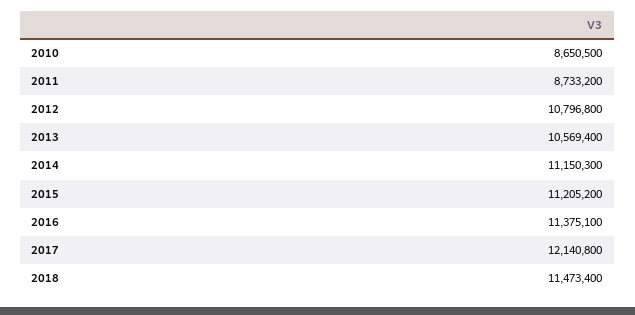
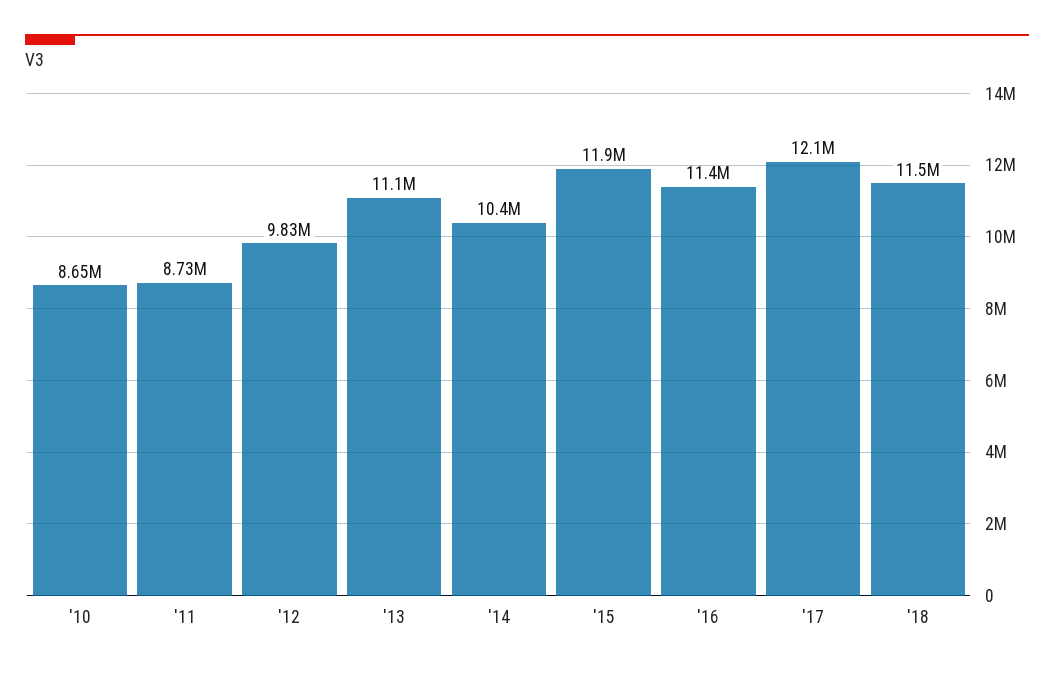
  {
    "2010": 8650500,
    "2011": 8733200,
-   "2012": 10796800,
+   "2012": 9830000,
-   "2013": 10569400,
+   "2013": 11100000,
-   "2014": 11150300,
+   "2014": 10400000,
-   "2015": 11205200,
+   "2015": 11900000,
    "2016": 11375100,
    "2017": 12140800,
    "2018": 11473400
  }

